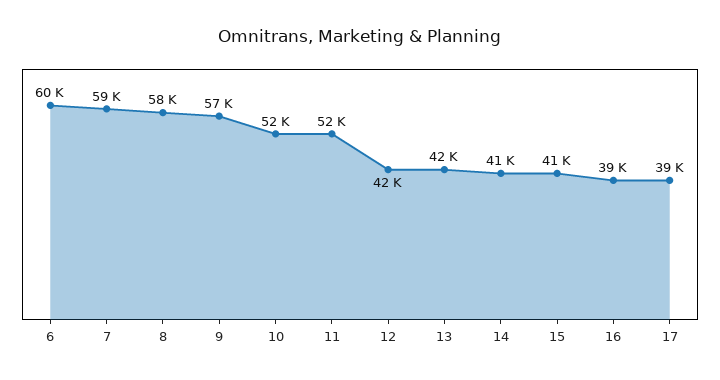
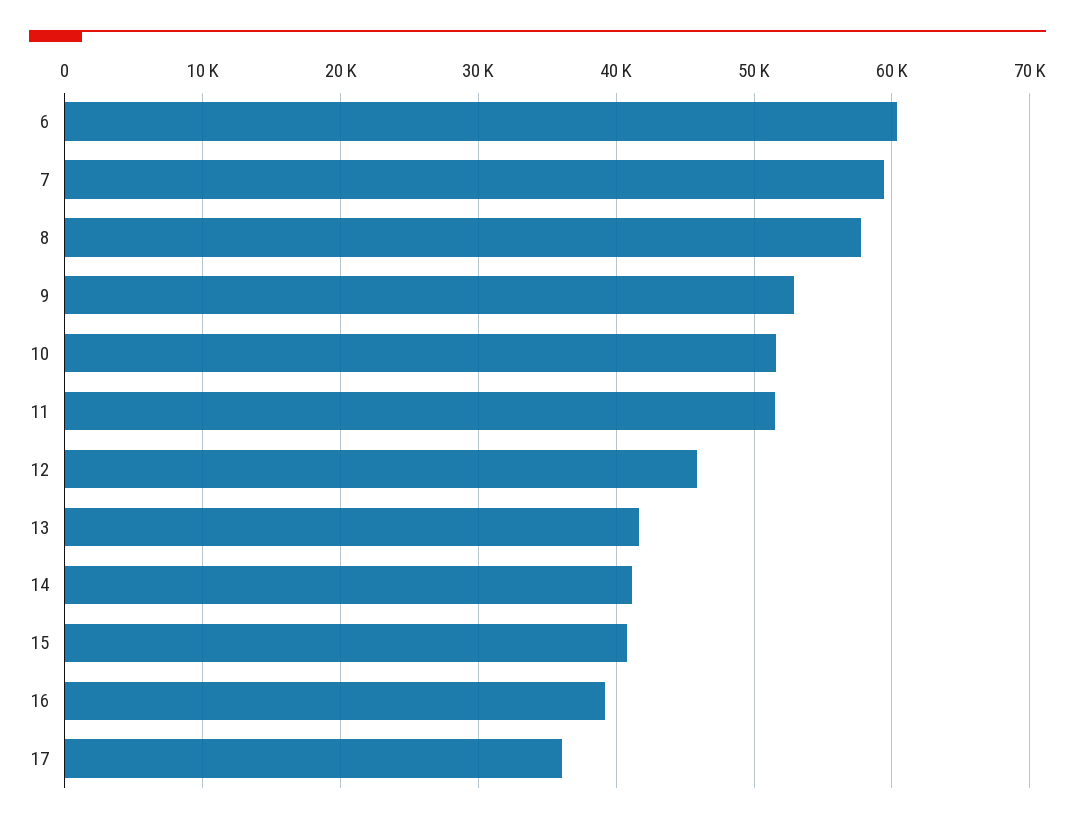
  {
    "6": 60000,
    "7": 59000,
    "8": 58000,
-   "9": 57000,
+   "9": 53000,
    "10": 52000,
    "11": 52000,
-   "12": 42000,
+   "12": 46000,
    "13": 42000,
    "14": 41000,
    "15": 41000,
    "16": 39000,
-   "17": 39000
+   "17": 36000
  }

